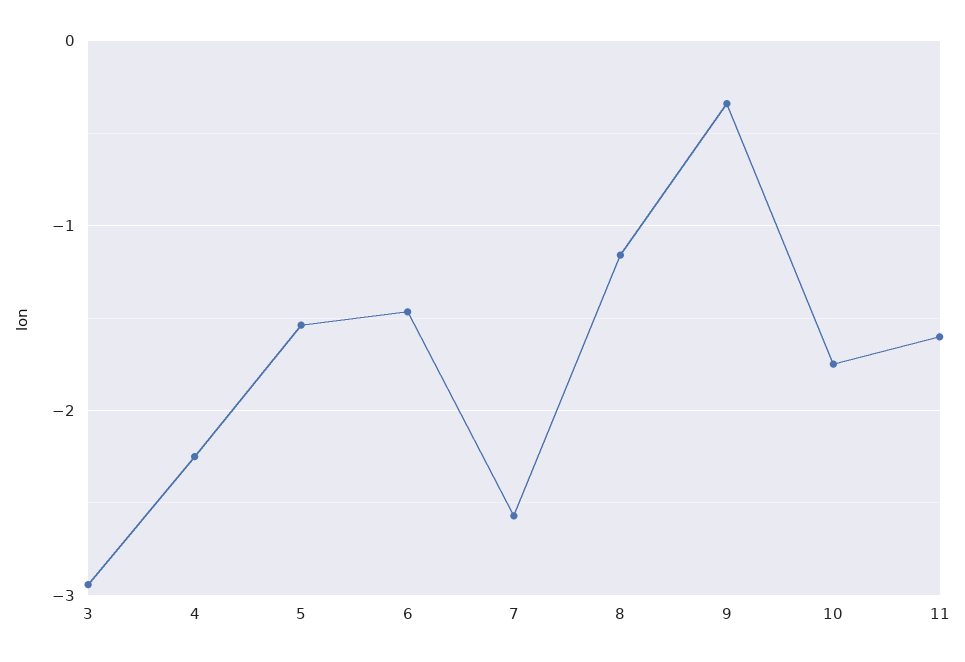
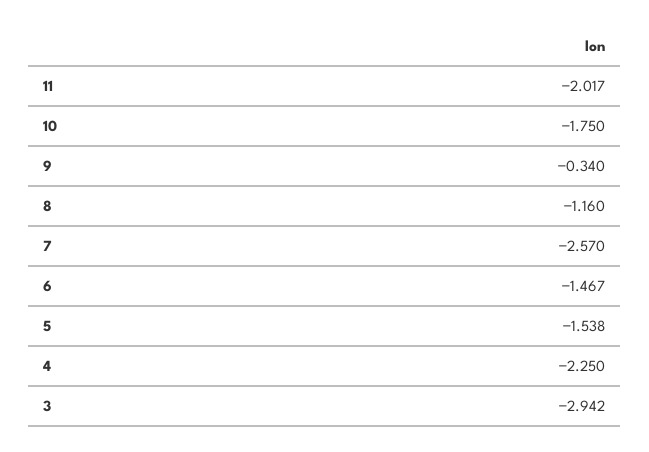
  {
    "3": -2.942,
    "4": -2.25,
    "5": -1.538,
    "6": -1.467,
    "7": -2.57,
    "8": -1.16,
    "9": -0.34,
    "10": -1.75,
-   "11": -1.6
+   "11": -2.017
  }

